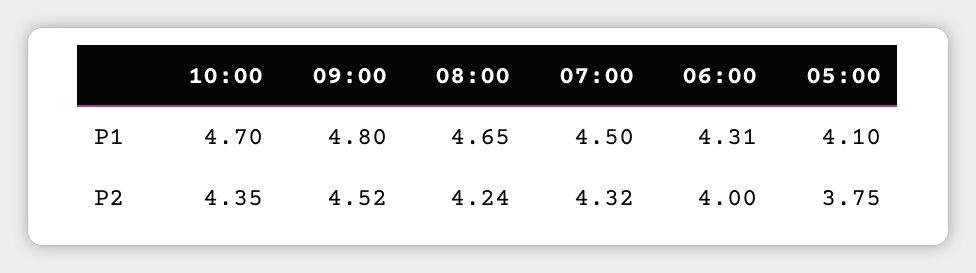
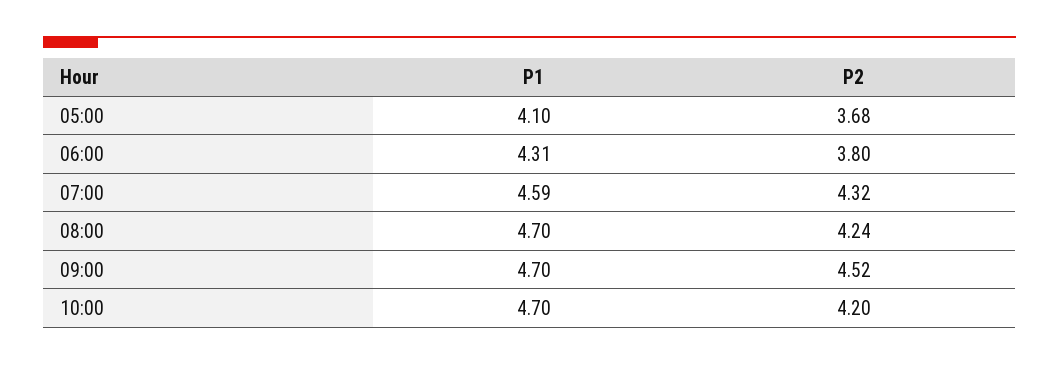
  {
    "10:00": {
      "P1": 4.7,
-     "P2": 4.35
+     "P2": 4.2
    },
    "09:00": {
-     "P1": 4.8,
+     "P1": 4.7,
      "P2": 4.52
    },
    "08:00": {
-     "P1": 4.65,
+     "P1": 4.7,
      "P2": 4.24
    },
    "07:00": {
-     "P1": 4.5,
+     "P1": 4.59,
      "P2": 4.32
    },
    "06:00": {
      "P1": 4.31,
-     "P2": 4
+     "P2": 3.8
    },
    "05:00": {
      "P1": 4.1,
-     "P2": 3.75
+     "P2": 3.68
    }
  }

